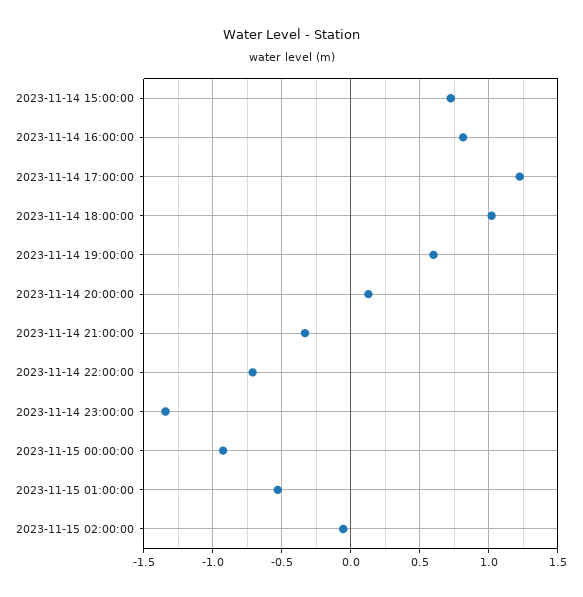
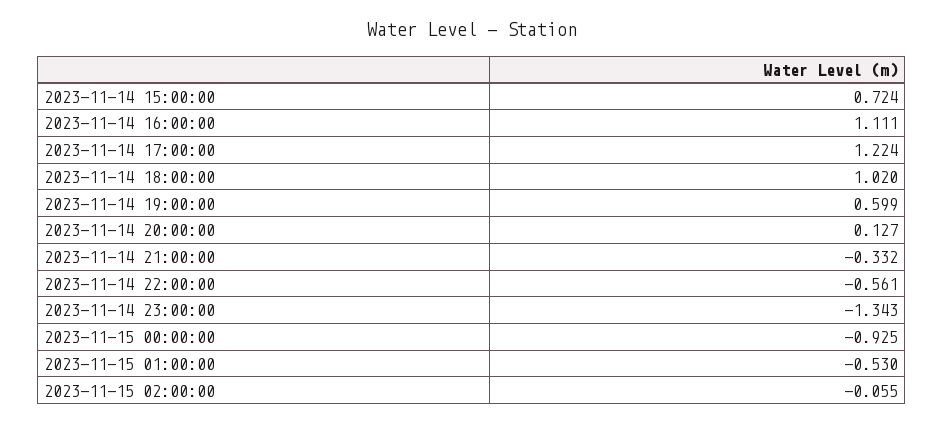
  {
    "2023-11-14 15:00:00": 0.724,
-   "2023-11-14 16:00:00": 0.8,
+   "2023-11-14 16:00:00": 1.111,
    "2023-11-14 17:00:00": 1.224,
    "2023-11-14 18:00:00": 1.02,
    "2023-11-14 19:00:00": 0.599,
    "2023-11-14 20:00:00": 0.127,
    "2023-11-14 21:00:00": -0.332,
-   "2023-11-14 22:00:00": -0.7,
+   "2023-11-14 22:00:00": -0.561,
    "2023-11-14 23:00:00": -1.343,
    "2023-11-15 00:00:00": -0.925,
    "2023-11-15 01:00:00": -0.53,
    "2023-11-15 02:00:00": -0.055
  }

